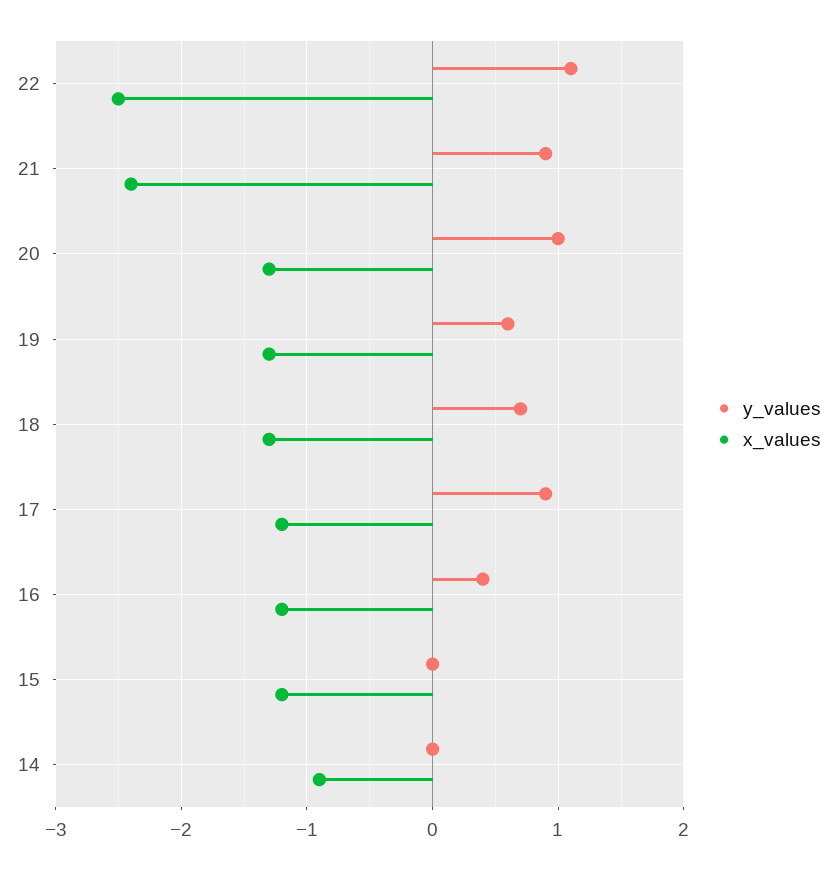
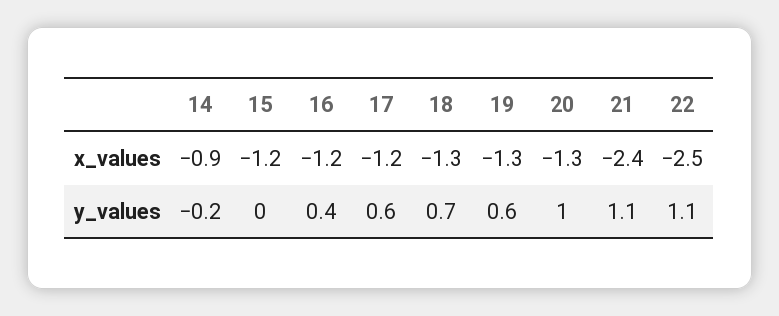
  {
    "y_values": {
      "22": 1.1,
-     "21": 0.9,
+     "21": 1.1,
      "20": 1,
      "19": 0.6,
      "18": 0.7,
-     "17": 0.9,
+     "17": 0.6,
      "16": 0.4,
      "15": 0,
-     "14": 0
+     "14": -0.2
    },
    "x_values": {
      "22": -2.5,
      "21": -2.4,
      "20": -1.3,
      "19": -1.3,
      "18": -1.3,
      "17": -1.2,
      "16": -1.2,
      "15": -1.2,
      "14": -0.9
    }
  }

